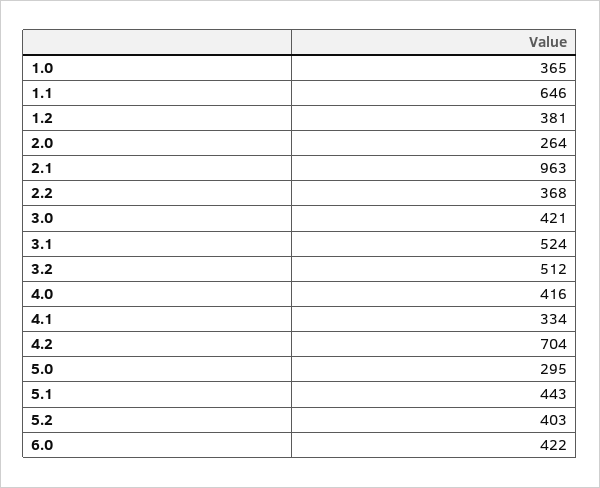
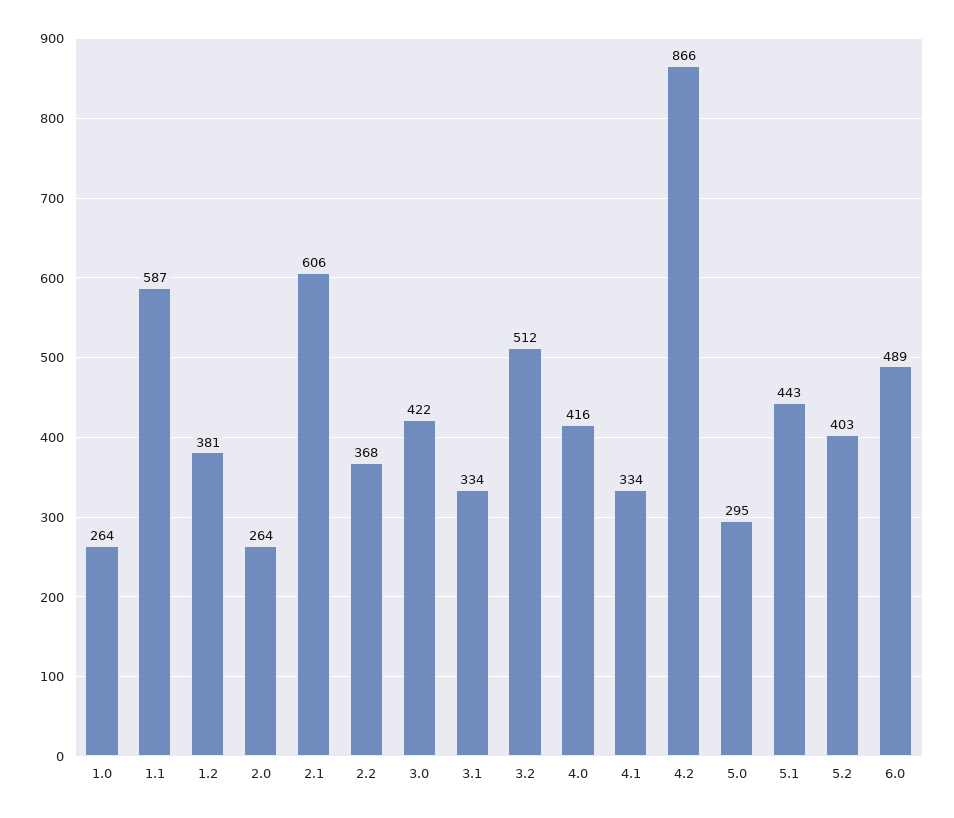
  {
-   "1.0": 365,
+   "1.0": 264,
-   "1.1": 646,
+   "1.1": 587,
    "1.2": 381,
    "2.0": 264,
-   "2.1": 963,
+   "2.1": 606,
    "2.2": 368,
-   "3.0": 421,
+   "3.0": 422,
-   "3.1": 524,
+   "3.1": 334,
    "3.2": 512,
    "4.0": 416,
    "4.1": 334,
-   "4.2": 704,
+   "4.2": 866,
    "5.0": 295,
    "5.1": 443,
    "5.2": 403,
-   "6.0": 422
+   "6.0": 489
  }

